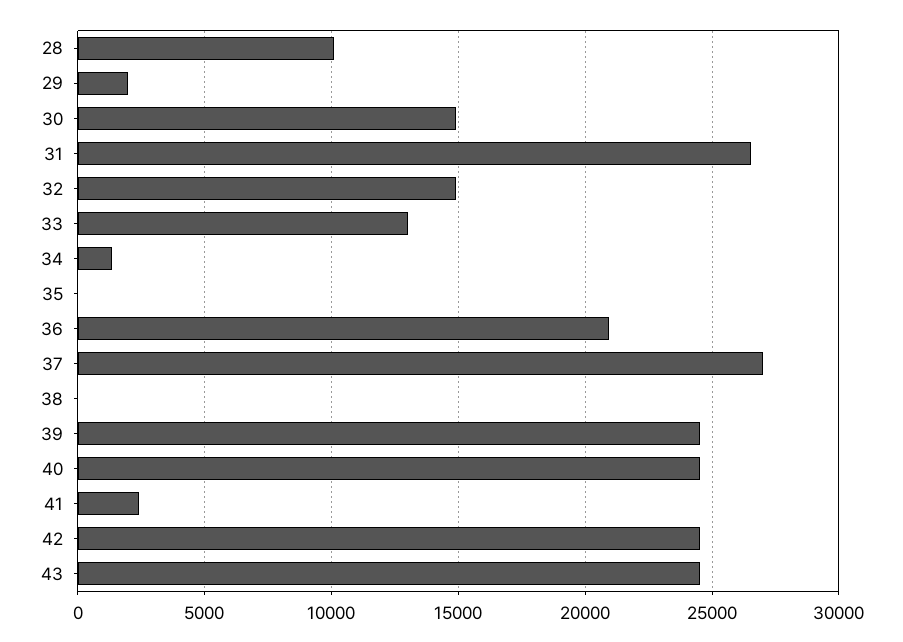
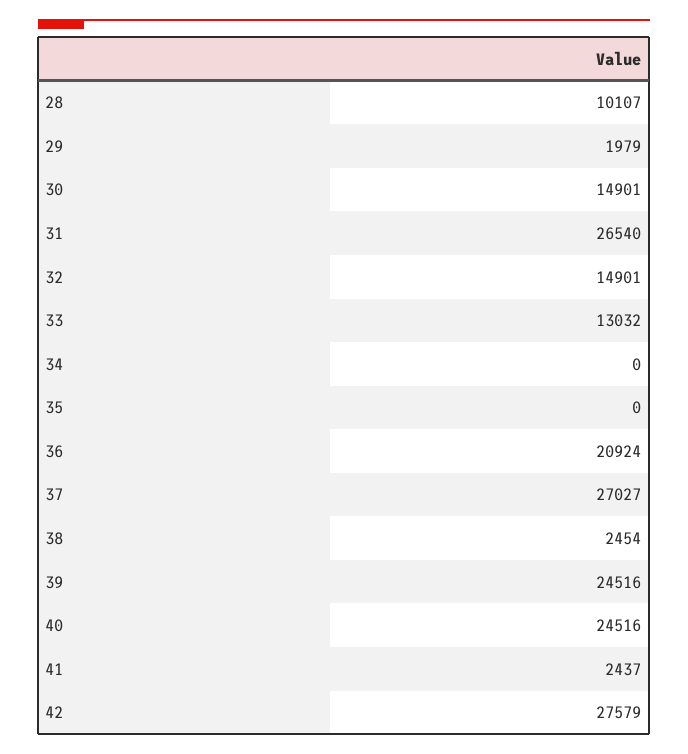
  {
    "28": 10107,
    "29": 1979,
    "30": 14901,
    "31": 26540,
    "32": 14901,
    "33": 13032,
-   "34": 1500,
+   "34": 0,
    "35": 0,
    "36": 20924,
    "37": 27027,
-   "38": 0,
+   "38": 2454,
    "39": 24516,
    "40": 24516,
    "41": 2437,
-   "42": 24500,
+   "42": 27579
-   "43": 24500
  }

